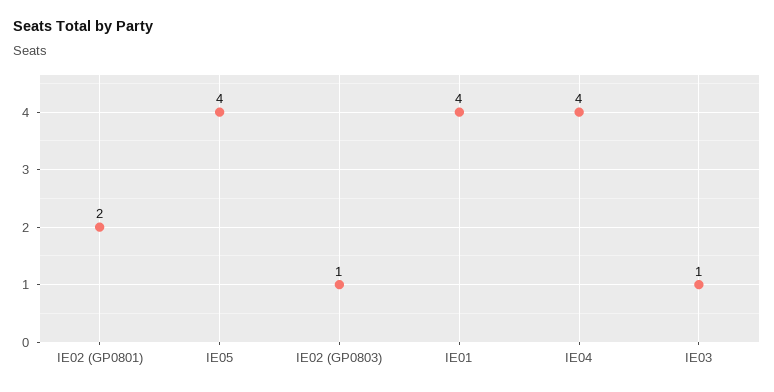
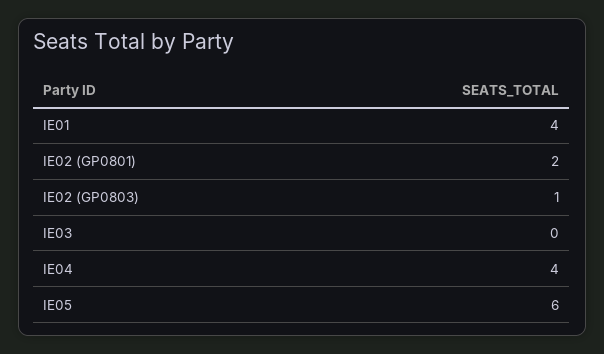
  {
    "IE02 (GP0801)": 2,
-   "IE05": 4,
+   "IE05": 6,
    "IE02 (GP0803)": 1,
    "IE01": 4,
    "IE04": 4,
-   "IE03": 1
+   "IE03": 0
  }

